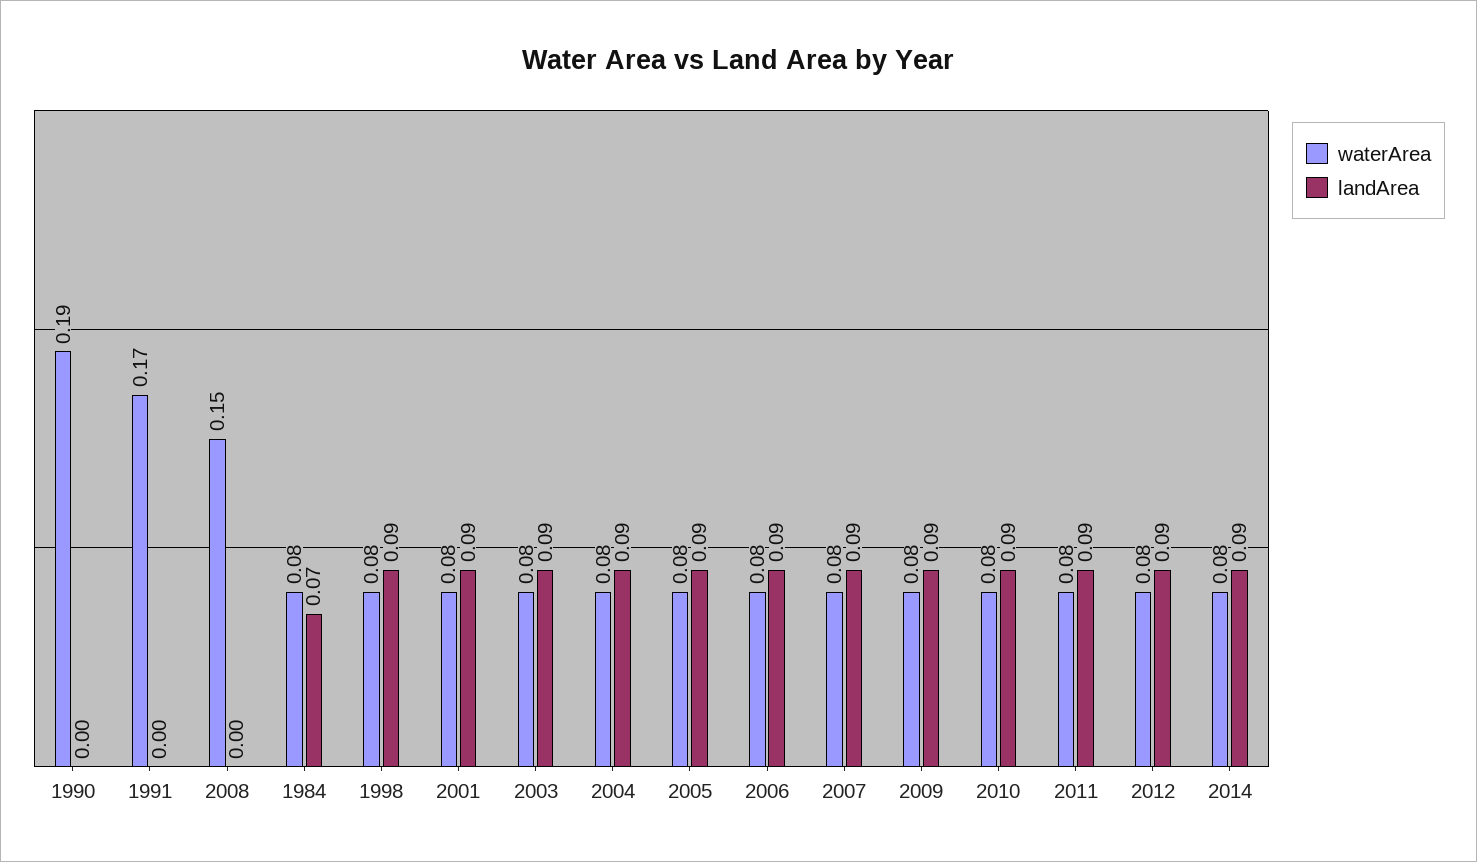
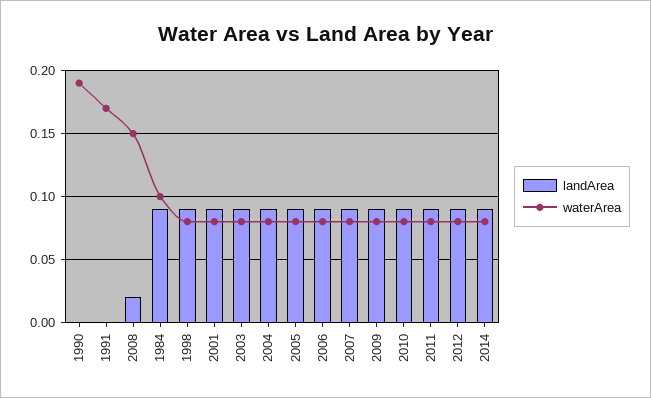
  {
    "waterArea": {
      "1990": 0.19,
      "1991": 0.17,
      "2008": 0.15,
-     "1984": 0.08,
+     "1984": 0.1,
      "1998": 0.08,
      "2001": 0.08,
      "2003": 0.08,
      "2004": 0.08,
      "2005": 0.08,
      "2006": 0.08,
      "2007": 0.08,
      "2009": 0.08,
      "2010": 0.08,
      "2011": 0.08,
      "2012": 0.08,
      "2014": 0.08
    },
    "landArea": {
      "1990": 0,
      "1991": 0,
-     "2008": 0,
+     "2008": 0.02,
-     "1984": 0.07,
+     "1984": 0.09,
      "1998": 0.09,
      "2001": 0.09,
      "2003": 0.09,
      "2004": 0.09,
      "2005": 0.09,
      "2006": 0.09,
      "2007": 0.09,
      "2009": 0.09,
      "2010": 0.09,
      "2011": 0.09,
      "2012": 0.09,
      "2014": 0.09
    }
  }

